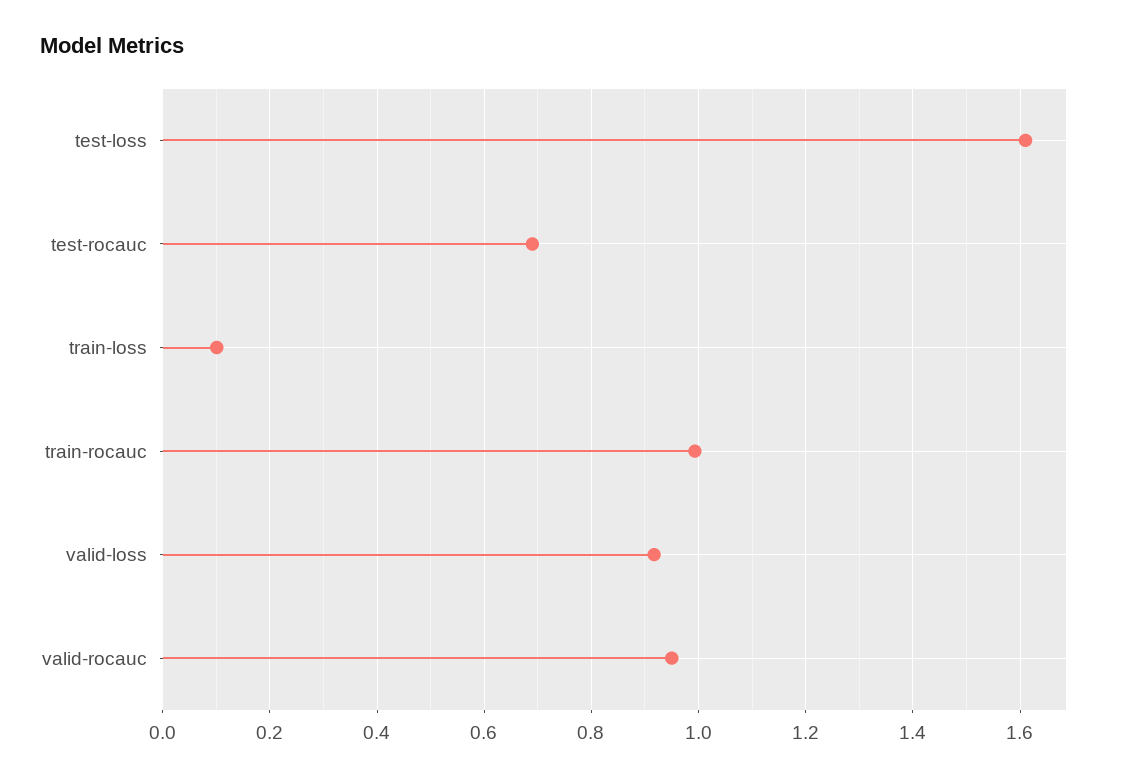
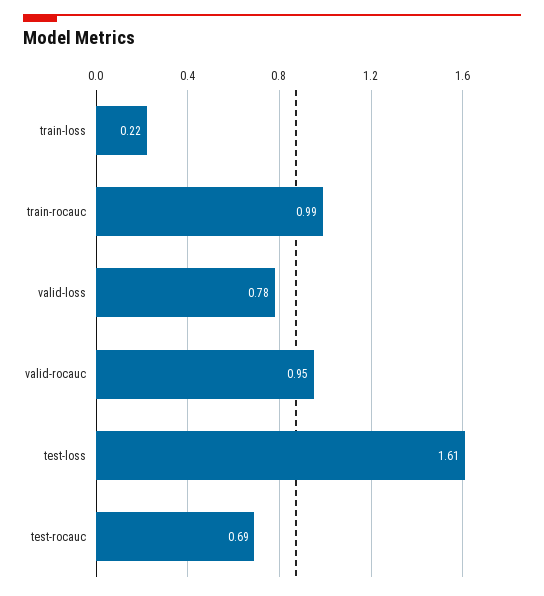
  {
    "test-loss": 1.61,
    "test-rocauc": 0.69,
-   "train-loss": 0.1,
+   "train-loss": 0.22,
    "train-rocauc": 0.99,
-   "valid-loss": 0.92,
+   "valid-loss": 0.78,
    "valid-rocauc": 0.95
  }

